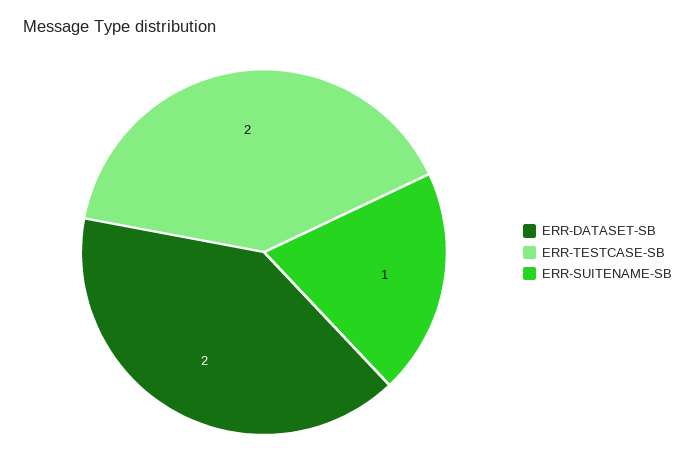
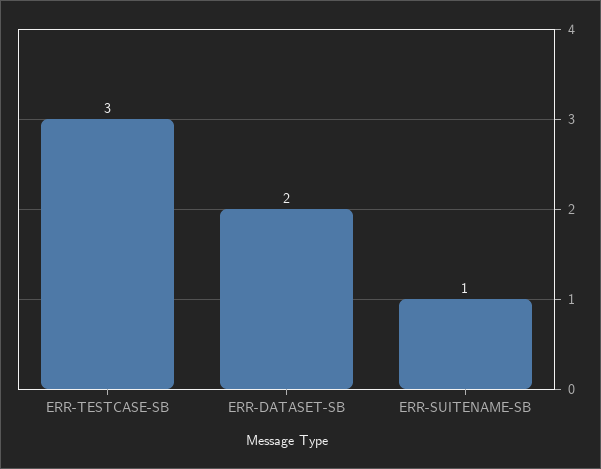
  {
    "ERR-DATASET-SB": 2,
-   "ERR-TESTCASE-SB": 2,
+   "ERR-TESTCASE-SB": 3,
    "ERR-SUITENAME-SB": 1
  }

